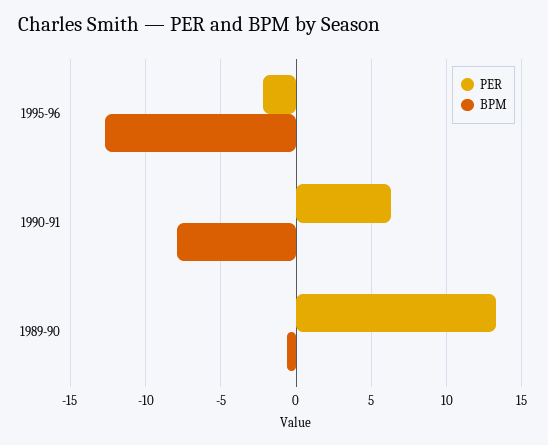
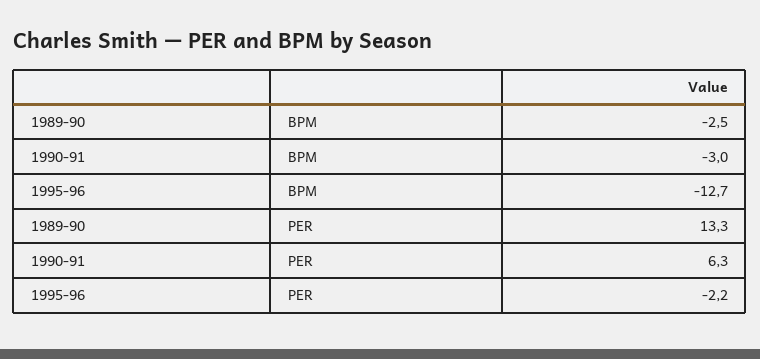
  {
    "PER": {
      "1995-96": -2.2,
      "1990-91": 6.3,
      "1989-90": 13.3
    },
    "BPM": {
      "1995-96": -12.7,
-     "1990-91": -8,
+     "1990-91": -3,
-     "1989-90": -0.5
+     "1989-90": -2.5
    }
  }

